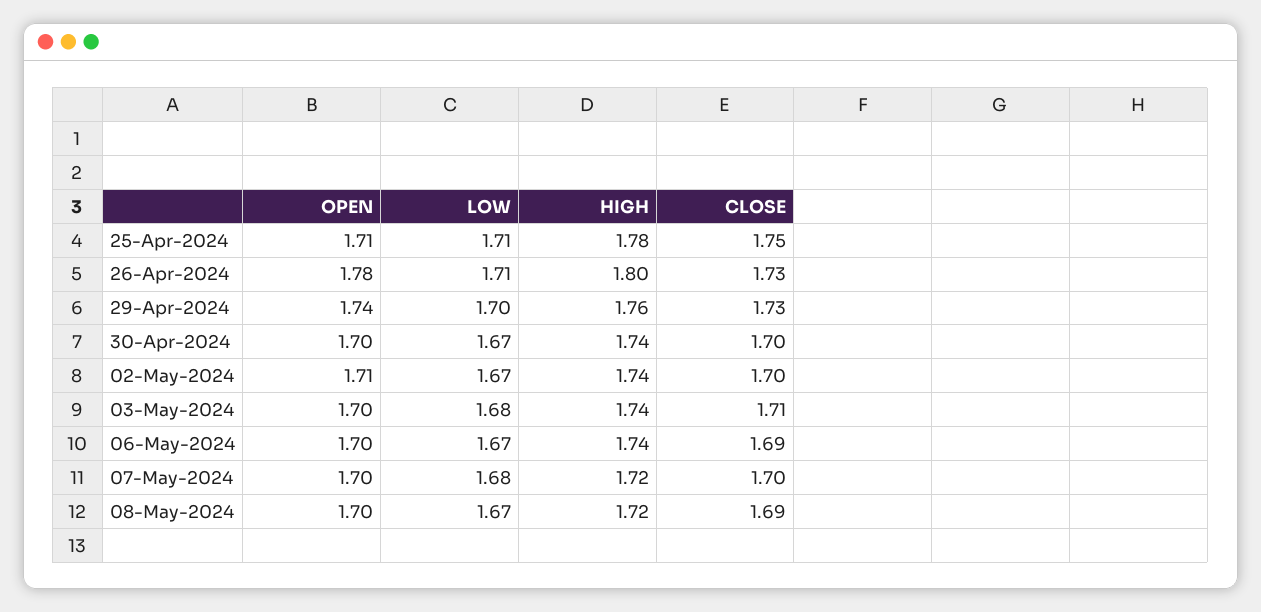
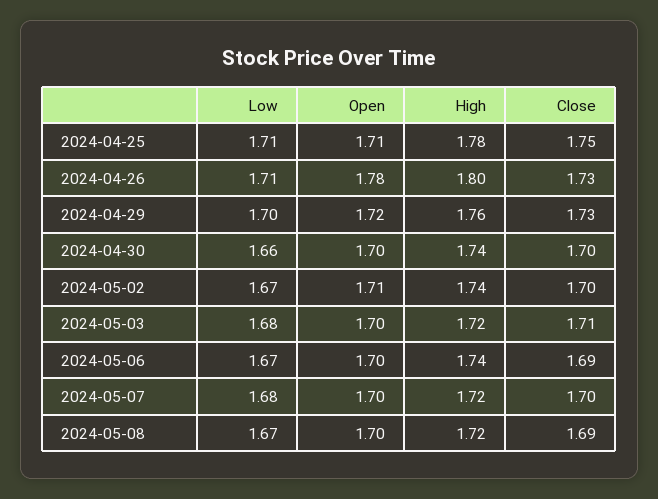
  {
    "OPEN": {
      "25-Apr-2024": 1.71,
      "26-Apr-2024": 1.78,
-     "29-Apr-2024": 1.74,
+     "29-Apr-2024": 1.72,
      "30-Apr-2024": 1.7,
      "02-May-2024": 1.71,
      "03-May-2024": 1.7,
      "06-May-2024": 1.7,
      "07-May-2024": 1.7,
      "08-May-2024": 1.7
    },
    "LOW": {
      "25-Apr-2024": 1.71,
      "26-Apr-2024": 1.71,
      "29-Apr-2024": 1.7,
-     "30-Apr-2024": 1.67,
+     "30-Apr-2024": 1.66,
      "02-May-2024": 1.67,
      "03-May-2024": 1.68,
      "06-May-2024": 1.67,
      "07-May-2024": 1.68,
      "08-May-2024": 1.67
    },
    "HIGH": {
      "25-Apr-2024": 1.78,
      "26-Apr-2024": 1.8,
      "29-Apr-2024": 1.76,
      "30-Apr-2024": 1.74,
      "02-May-2024": 1.74,
-     "03-May-2024": 1.74,
+     "03-May-2024": 1.72,
      "06-May-2024": 1.74,
      "07-May-2024": 1.72,
      "08-May-2024": 1.72
    },
    "CLOSE": {
      "25-Apr-2024": 1.75,
      "26-Apr-2024": 1.73,
      "29-Apr-2024": 1.73,
      "30-Apr-2024": 1.7,
      "02-May-2024": 1.7,
      "03-May-2024": 1.71,
      "06-May-2024": 1.69,
      "07-May-2024": 1.7,
      "08-May-2024": 1.69
    }
  }

